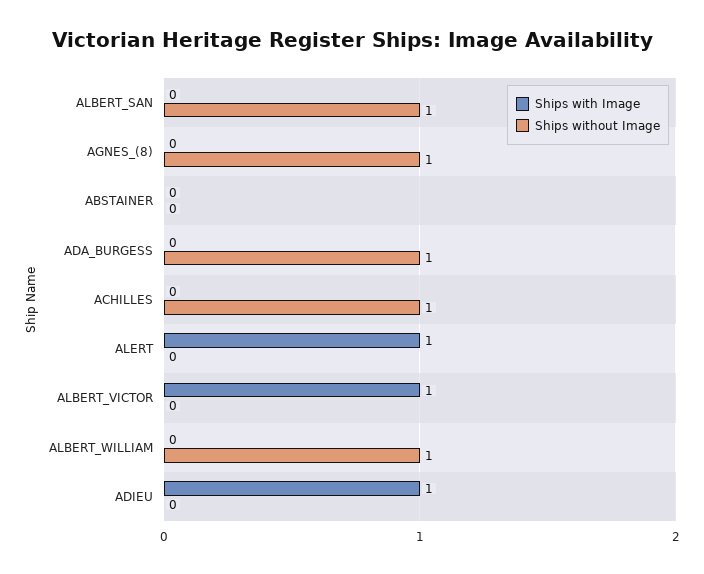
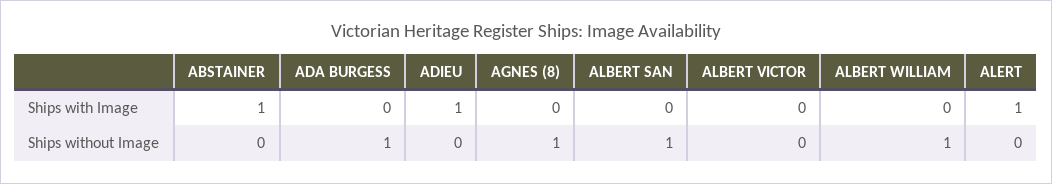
  {
    "Ships with Image": {
      "ALBERT_SAN": 0,
      "AGNES_(8)": 0,
-     "ABSTAINER": 0,
+     "ABSTAINER": 1,
      "ADA_BURGESS": 0,
-     "ACHILLES": 0,
      "ALERT": 1,
-     "ALBERT_VICTOR": 1,
+     "ALBERT_VICTOR": 0,
      "ALBERT_WILLIAM": 0,
      "ADIEU": 1
    },
    "Ships without Image": {
      "ALBERT_SAN": 1,
      "AGNES_(8)": 1,
      "ABSTAINER": 0,
      "ADA_BURGESS": 1,
-     "ACHILLES": 1,
      "ALERT": 0,
      "ALBERT_VICTOR": 0,
      "ALBERT_WILLIAM": 1,
      "ADIEU": 0
    }
  }

